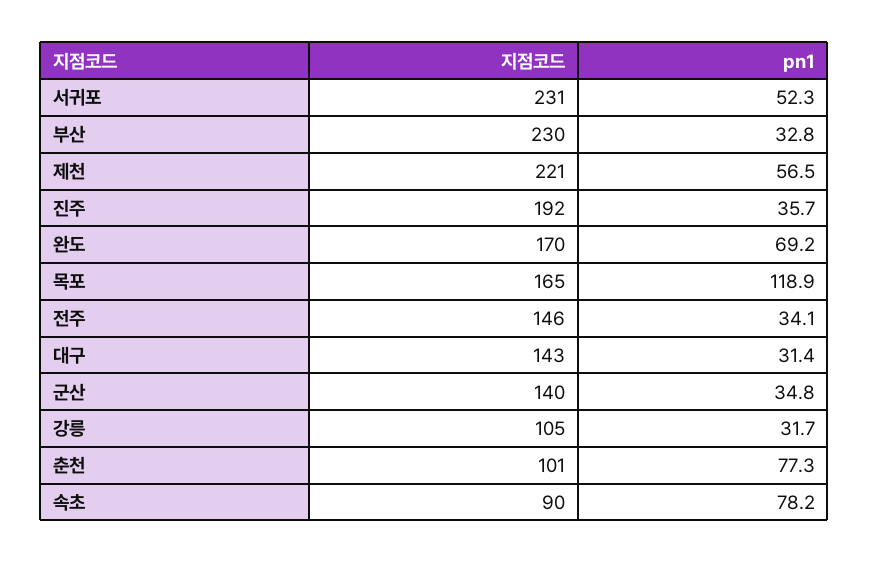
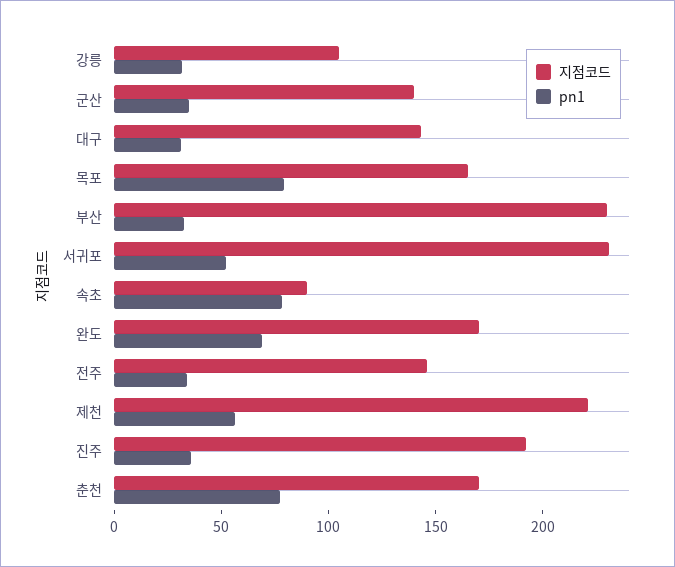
  {
    "지점코드": {
      "서귀포": 231,
      "부산": 230,
      "제천": 221,
      "진주": 192,
      "완도": 170,
      "목포": 165,
      "전주": 146,
      "대구": 143,
      "군산": 140,
      "강릉": 105,
-     "춘천": 101,
+     "춘천": 170,
      "속초": 90
    },
    "pn1": {
      "서귀포": 52.3,
      "부산": 32.8,
      "제천": 56.5,
      "진주": 35.7,
      "완도": 69.2,
-     "목포": 118.9,
+     "목포": 80,
      "전주": 34.1,
      "대구": 31.4,
      "군산": 34.8,
      "강릉": 31.7,
      "춘천": 77.3,
      "속초": 78.2
    }
  }

